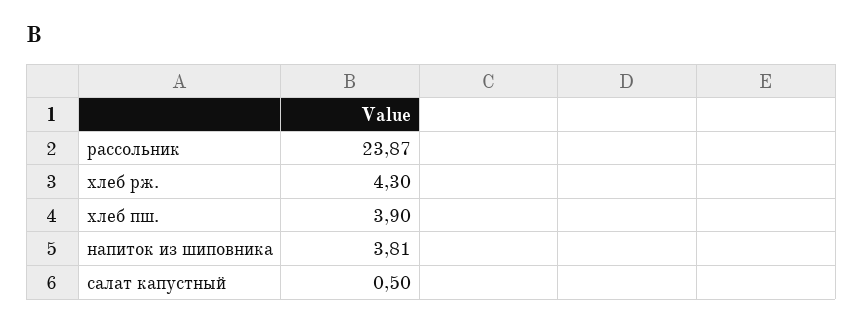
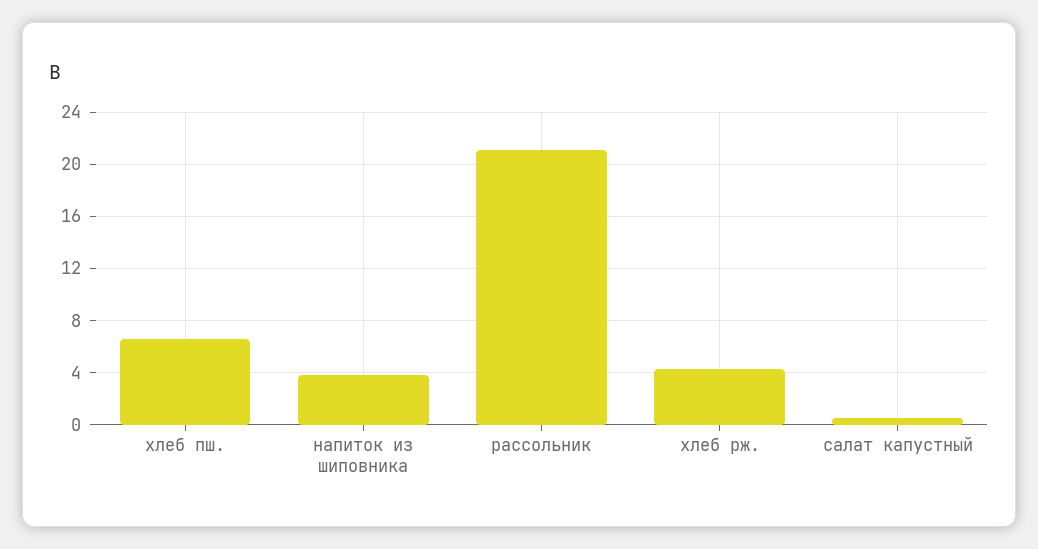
  {
-   "рассольник": 23.87,
+   "рассольник": 21,
    "хлеб рж.": 4.3,
-   "хлеб пш.": 3.9,
+   "хлеб пш.": 6.5,
    "напиток из шиповника": 3.81,
    "салат капустный": 0.5
  }

